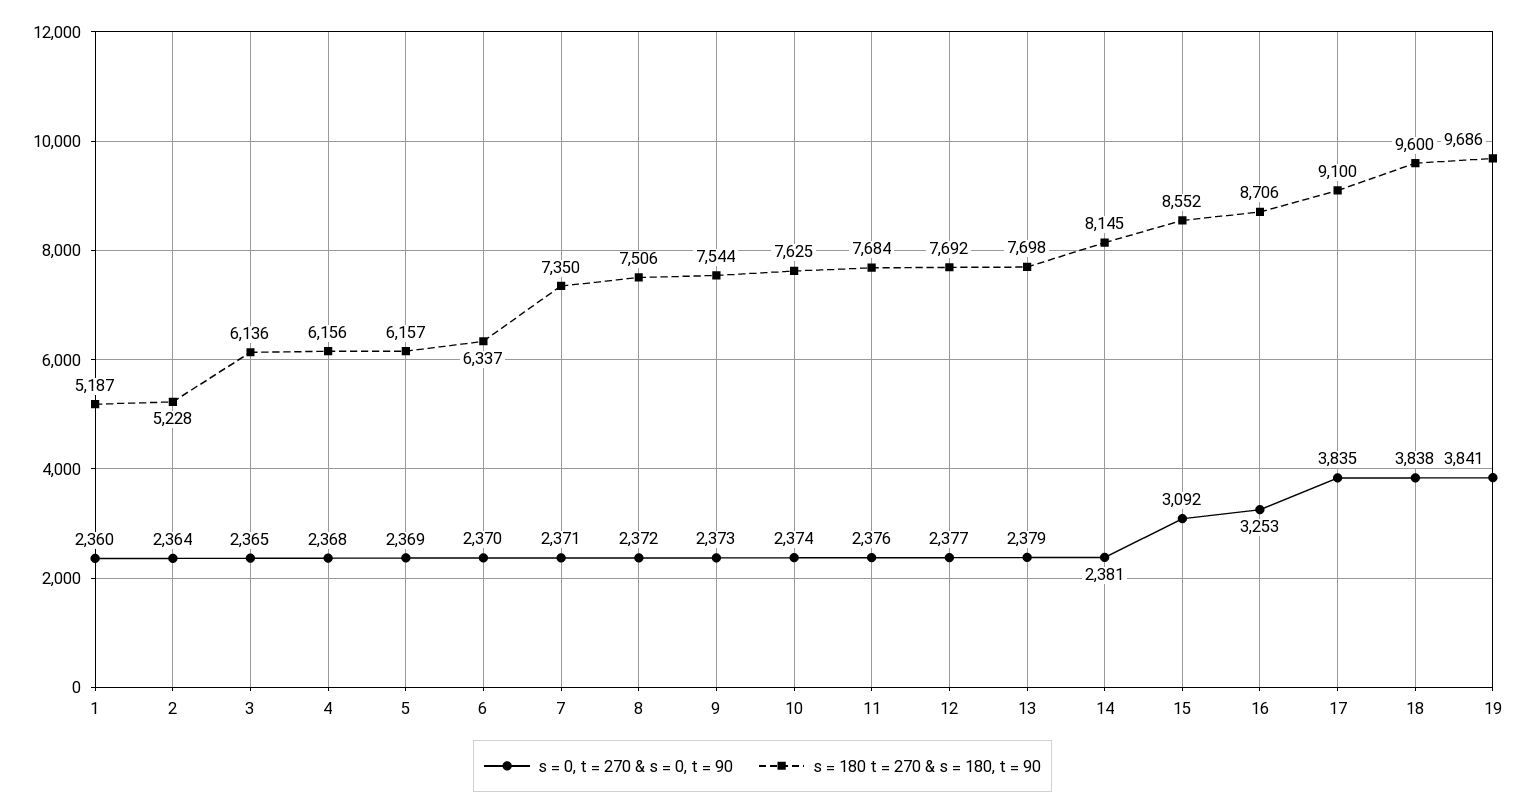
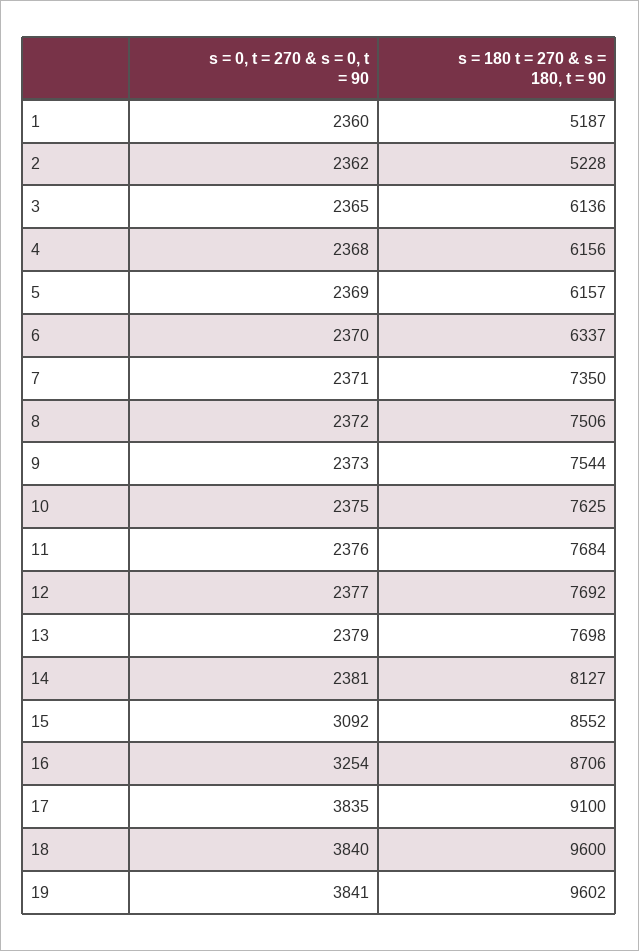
  {
    "s = 0, t = 270 & s = 0, t = 90": {
      "1": 2360,
-     "2": 2364,
+     "2": 2362,
      "3": 2365,
      "4": 2368,
      "5": 2369,
      "6": 2370,
      "7": 2371,
      "8": 2372,
      "9": 2373,
-     "10": 2374,
+     "10": 2375,
      "11": 2376,
      "12": 2377,
      "13": 2379,
      "14": 2381,
      "15": 3092,
-     "16": 3253,
+     "16": 3254,
      "17": 3835,
-     "18": 3838,
+     "18": 3840,
      "19": 3841
    },
    "s = 180 t = 270 & s = 180, t = 90": {
      "1": 5187,
      "2": 5228,
      "3": 6136,
      "4": 6156,
      "5": 6157,
      "6": 6337,
      "7": 7350,
      "8": 7506,
      "9": 7544,
      "10": 7625,
      "11": 7684,
      "12": 7692,
      "13": 7698,
-     "14": 8145,
+     "14": 8127,
      "15": 8552,
      "16": 8706,
      "17": 9100,
      "18": 9600,
-     "19": 9686
+     "19": 9602
    }
  }

